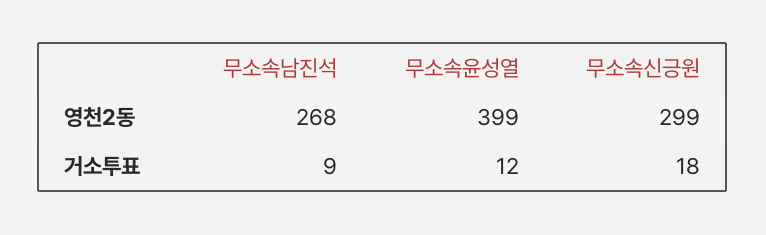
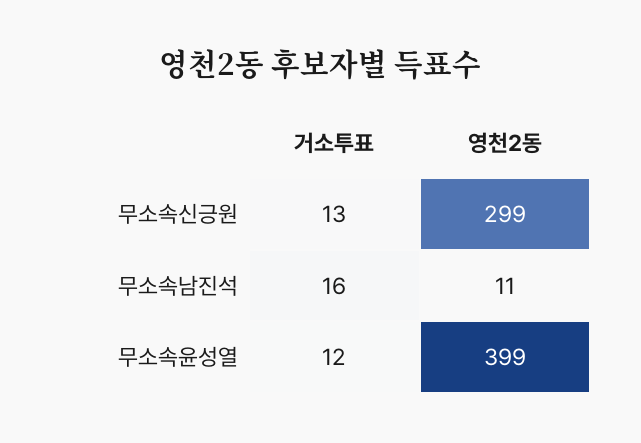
  {
    "무소속남진석": {
-     "영천2동": 268,
+     "영천2동": 11,
-     "거소투표": 9
+     "거소투표": 16
    },
    "무소속윤성열": {
      "영천2동": 399,
      "거소투표": 12
    },
    "무소속신긍원": {
      "영천2동": 299,
-     "거소투표": 18
+     "거소투표": 13
    }
  }

